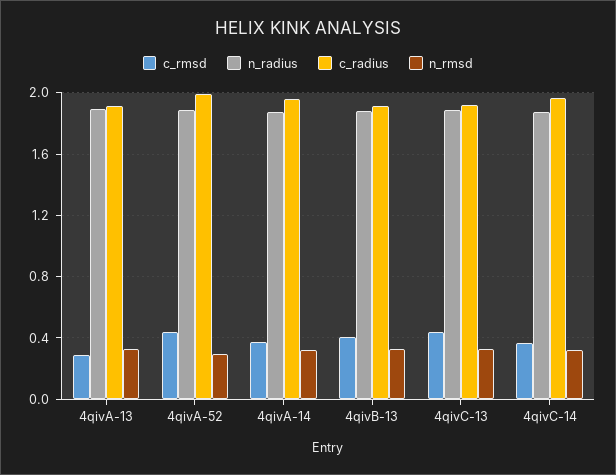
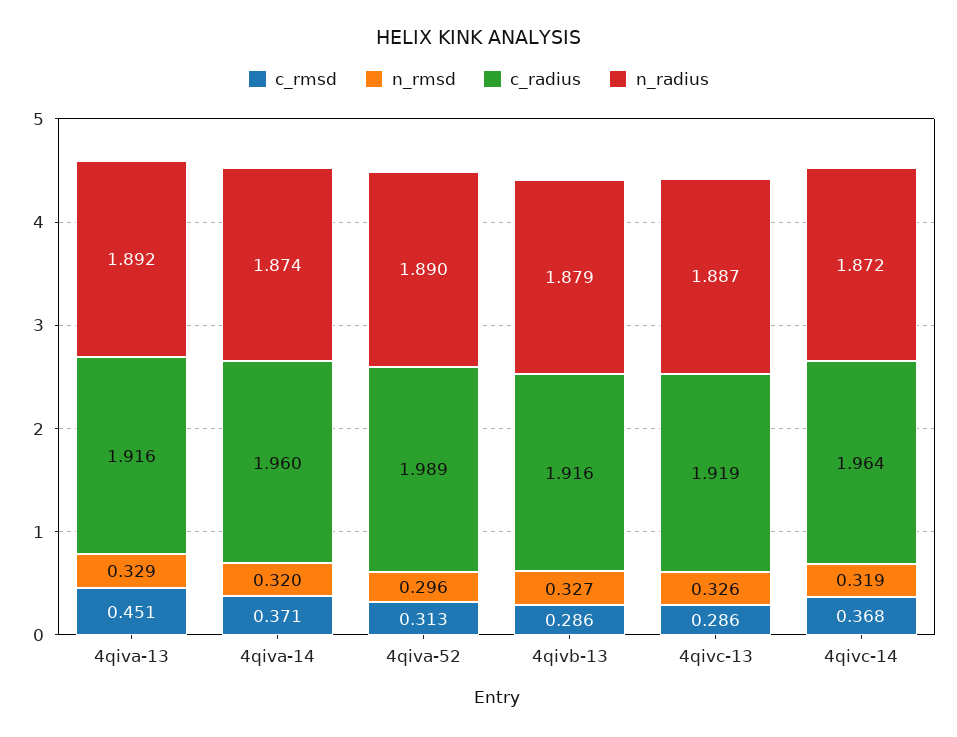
  {
    "c_rmsd": {
-     "4qivA-13": 0.3,
+     "4qivA-13": 0.451,
-     "4qivA-52": 0.45,
+     "4qivA-52": 0.313,
      "4qivA-14": 0.371,
-     "4qivB-13": 0.4,
+     "4qivB-13": 0.286,
-     "4qivC-13": 0.45,
+     "4qivC-13": 0.286,
      "4qivC-14": 0.368
    },
    "n_radius": {
      "4qivA-13": 1.892,
      "4qivA-52": 1.89,
      "4qivA-14": 1.874,
      "4qivB-13": 1.879,
      "4qivC-13": 1.887,
      "4qivC-14": 1.872
    },
    "c_radius": {
      "4qivA-13": 1.916,
      "4qivA-52": 1.989,
      "4qivA-14": 1.96,
      "4qivB-13": 1.916,
      "4qivC-13": 1.919,
      "4qivC-14": 1.964
    },
    "n_rmsd": {
      "4qivA-13": 0.329,
      "4qivA-52": 0.296,
      "4qivA-14": 0.32,
      "4qivB-13": 0.327,
      "4qivC-13": 0.326,
      "4qivC-14": 0.319
    }
  }

